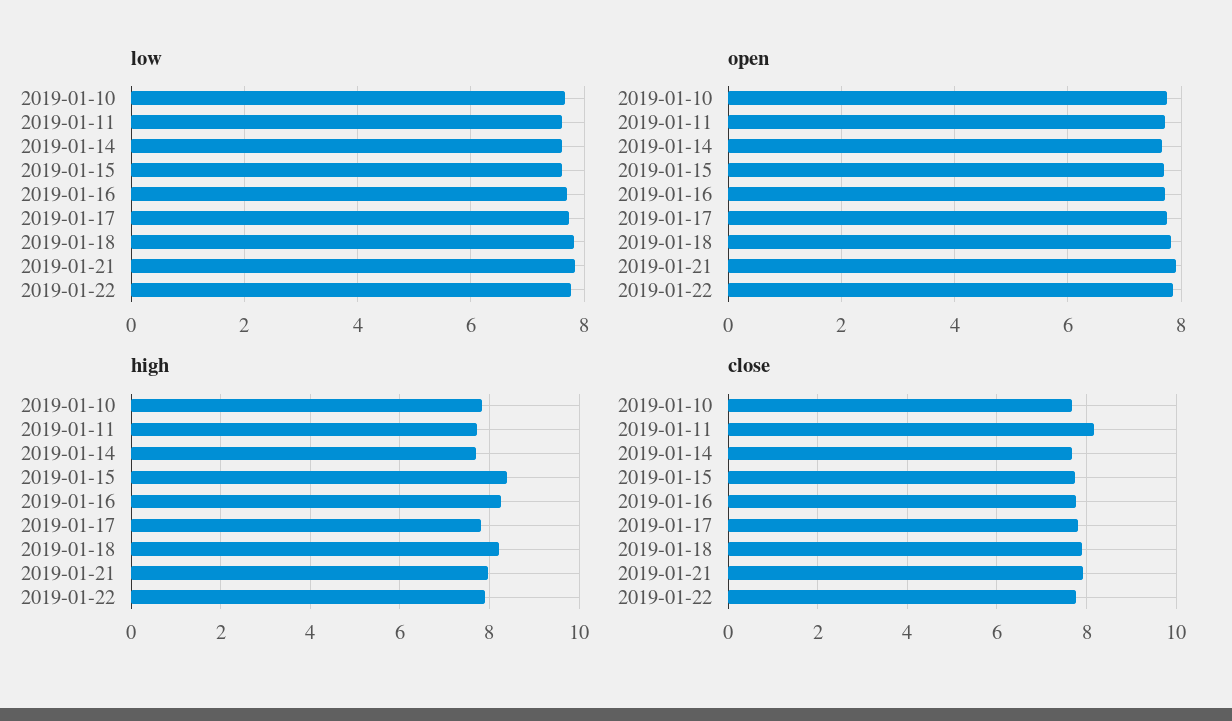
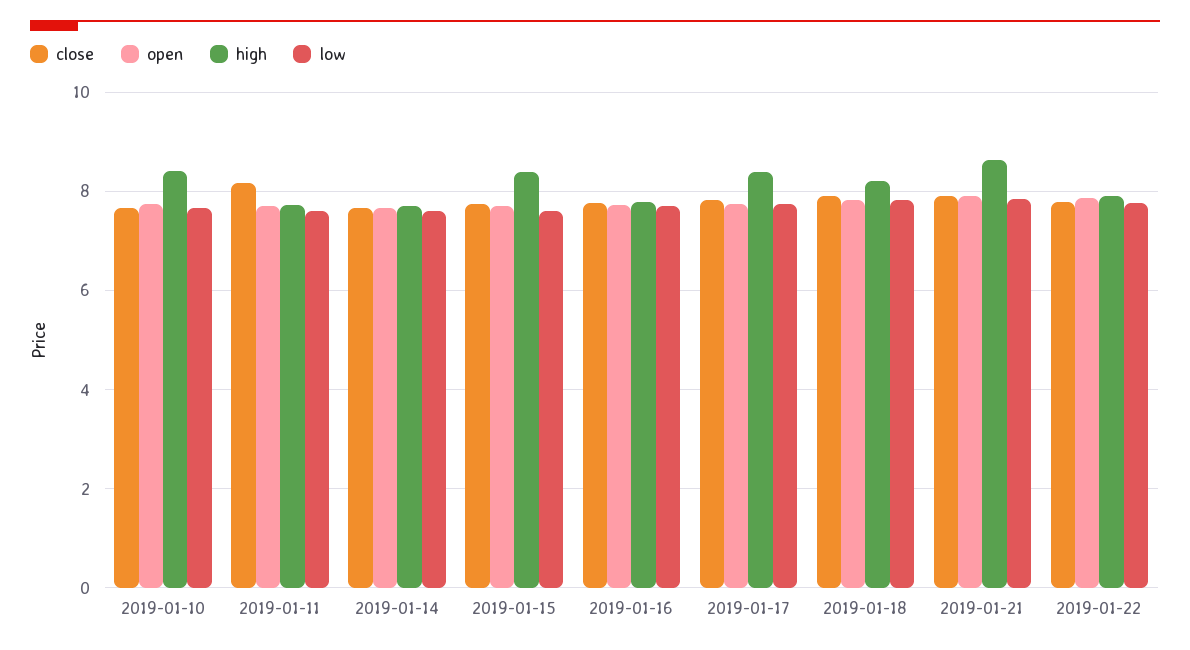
  {
    "low": {
      "2019-01-10": 7.6,
      "2019-01-11": 7.6,
      "2019-01-14": 7.6,
      "2019-01-15": 7.6,
      "2019-01-16": 7.6,
      "2019-01-17": 7.8,
      "2019-01-18": 7.8,
      "2019-01-21": 7.8,
      "2019-01-22": 7.8
    },
    "open": {
      "2019-01-10": 7.8,
      "2019-01-11": 7.8,
      "2019-01-14": 7.6,
      "2019-01-15": 7.6,
      "2019-01-16": 7.8,
      "2019-01-17": 7.8,
      "2019-01-18": 7.8,
      "2019-01-21": 8,
      "2019-01-22": 7.8
    },
    "high": {
-     "2019-01-10": 7.8,
+     "2019-01-10": 8.4,
      "2019-01-11": 7.8,
      "2019-01-14": 7.6,
      "2019-01-15": 8.4,
-     "2019-01-16": 8.2,
+     "2019-01-16": 7.8,
-     "2019-01-17": 7.8,
+     "2019-01-17": 8.4,
      "2019-01-18": 8.2,
-     "2019-01-21": 8,
+     "2019-01-21": 8.6,
      "2019-01-22": 8
    },
    "close": {
      "2019-01-10": 7.6,
      "2019-01-11": 8.2,
      "2019-01-14": 7.6,
      "2019-01-15": 7.8,
      "2019-01-16": 7.8,
      "2019-01-17": 7.8,
      "2019-01-18": 8,
      "2019-01-21": 8,
      "2019-01-22": 7.8
    }
  }

